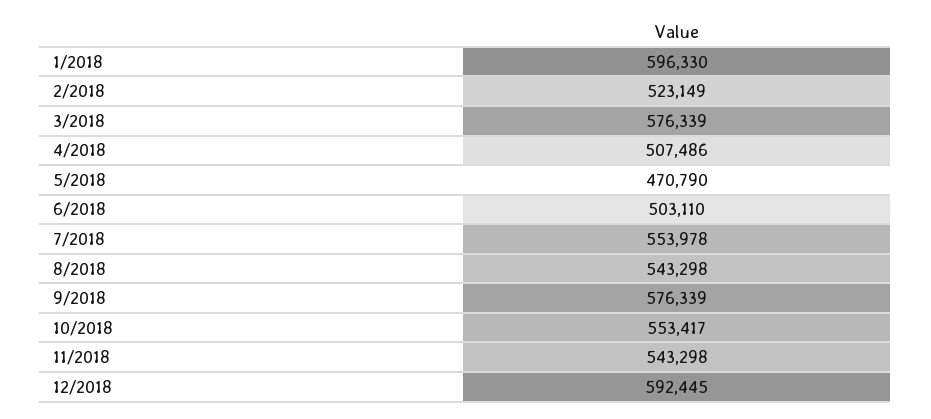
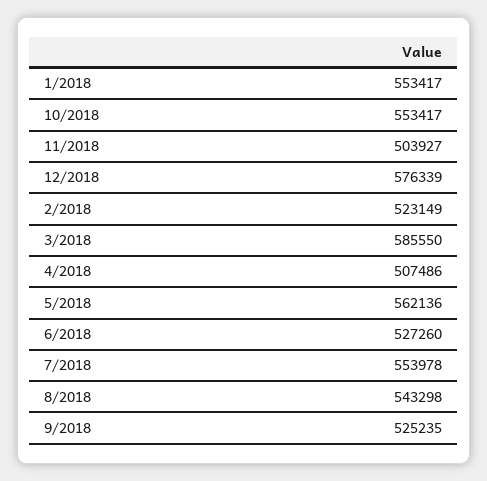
  {
-   "1/2018": 596330,
+   "1/2018": 553417,
    "2/2018": 523149,
-   "3/2018": 576339,
+   "3/2018": 585550,
    "4/2018": 507486,
-   "5/2018": 470790,
+   "5/2018": 562136,
-   "6/2018": 503110,
+   "6/2018": 527260,
    "7/2018": 553978,
    "8/2018": 543298,
-   "9/2018": 576339,
+   "9/2018": 525235,
    "10/2018": 553417,
-   "11/2018": 543298,
+   "11/2018": 503927,
-   "12/2018": 592445
+   "12/2018": 576339
  }

